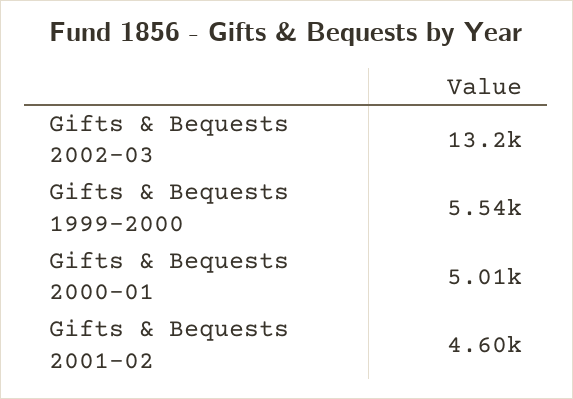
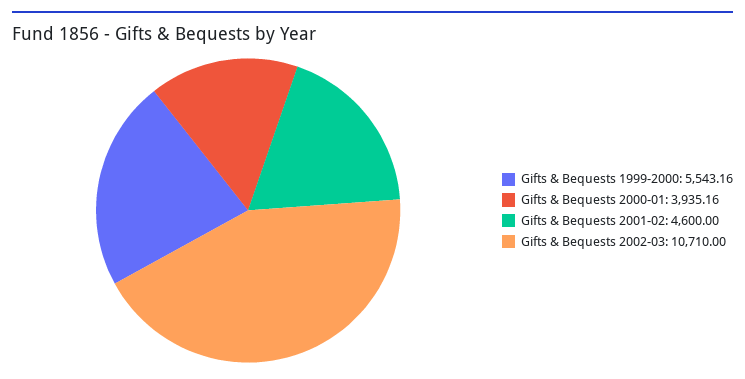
  {
-   "Gifts & Bequests 2002-03": 13200,
+   "Gifts & Bequests 2002-03": 10710,
    "Gifts & Bequests 1999-2000": 5543.16,
-   "Gifts & Bequests 2000-01": 5010,
+   "Gifts & Bequests 2000-01": 3935.16,
    "Gifts & Bequests 2001-02": 4600
  }

